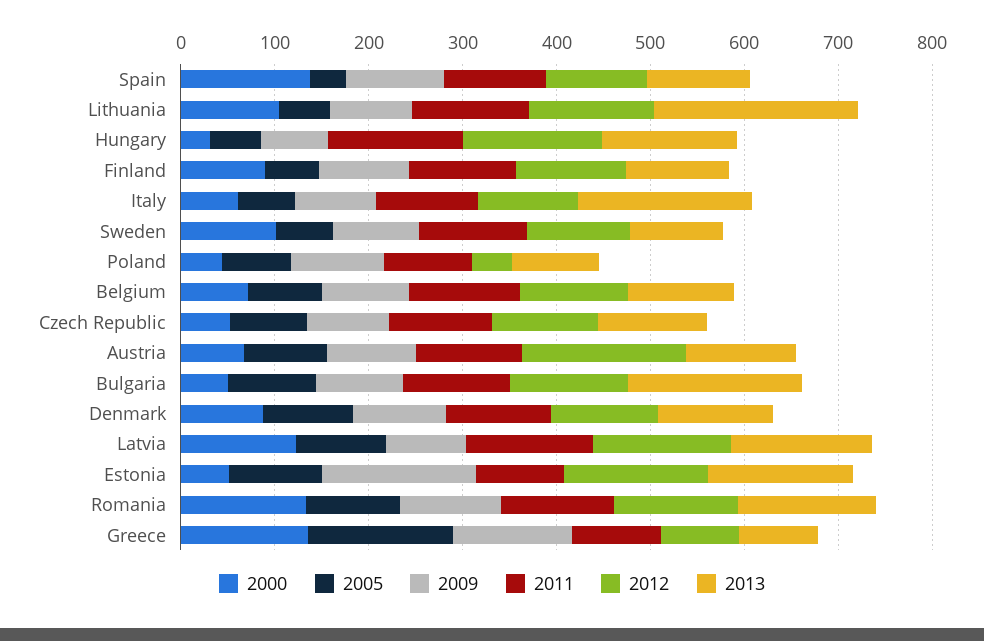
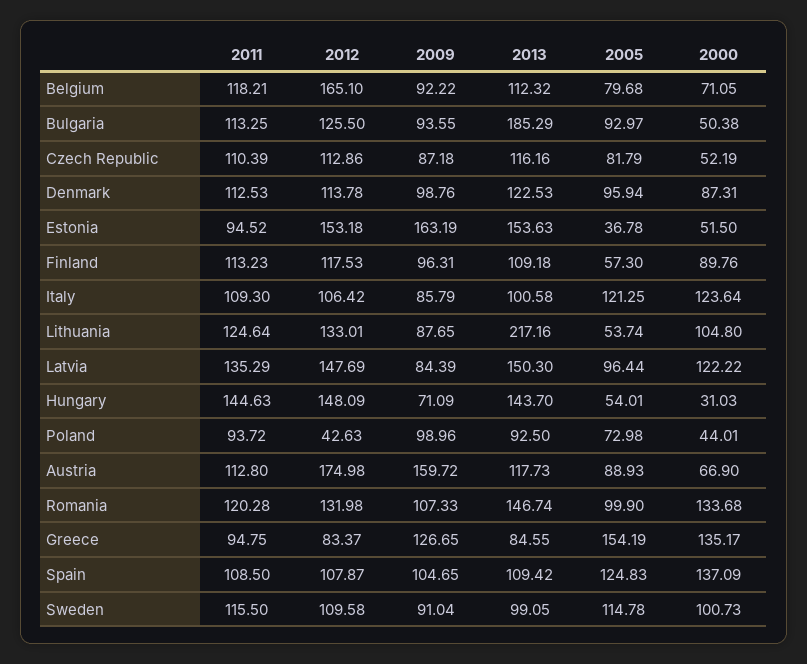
  {
    "2000": {
      "Spain": 137.09,
      "Lithuania": 104.8,
      "Hungary": 31.03,
      "Finland": 89.76,
-     "Italy": 60,
+     "Italy": 123.64,
      "Sweden": 100.73,
      "Poland": 44.01,
      "Belgium": 71.05,
      "Czech Republic": 52.19,
      "Austria": 66.9,
      "Bulgaria": 50.38,
      "Denmark": 87.31,
      "Latvia": 122.22,
      "Estonia": 51.5,
      "Romania": 133.68,
      "Greece": 135.17
    },
    "2005": {
-     "Spain": 40,
+     "Spain": 124.83,
      "Lithuania": 53.74,
      "Hungary": 54.01,
      "Finland": 57.3,
-     "Italy": 60,
+     "Italy": 121.25,
-     "Sweden": 60,
+     "Sweden": 114.78,
      "Poland": 72.98,
      "Belgium": 79.68,
      "Czech Republic": 81.79,
      "Austria": 88.93,
      "Bulgaria": 92.97,
      "Denmark": 95.94,
      "Latvia": 96.44,
-     "Estonia": 100,
+     "Estonia": 36.78,
      "Romania": 99.9,
      "Greece": 154.19
    },
    "2009": {
      "Spain": 104.65,
      "Lithuania": 87.65,
      "Hungary": 71.09,
      "Finland": 96.31,
      "Italy": 85.79,
      "Sweden": 91.04,
      "Poland": 98.96,
      "Belgium": 92.22,
      "Czech Republic": 87.18,
-     "Austria": 100,
+     "Austria": 159.72,
      "Bulgaria": 93.55,
      "Denmark": 98.76,
      "Latvia": 84.39,
      "Estonia": 163.19,
      "Romania": 107.33,
      "Greece": 126.65
    },
    "2011": {
      "Spain": 108.5,
      "Lithuania": 124.64,
      "Hungary": 144.63,
      "Finland": 113.23,
      "Italy": 109.3,
      "Sweden": 115.5,
      "Poland": 93.72,
      "Belgium": 118.21,
      "Czech Republic": 110.39,
      "Austria": 112.8,
      "Bulgaria": 113.25,
      "Denmark": 112.53,
      "Latvia": 135.29,
      "Estonia": 94.52,
      "Romania": 120.28,
      "Greece": 94.75
    },
    "2012": {
      "Spain": 107.87,
      "Lithuania": 133.01,
      "Hungary": 148.09,
      "Finland": 117.53,
      "Italy": 106.42,
      "Sweden": 109.58,
      "Poland": 42.63,
-     "Belgium": 120,
+     "Belgium": 165.1,
      "Czech Republic": 112.86,
      "Austria": 174.98,
      "Bulgaria": 125.5,
      "Denmark": 113.78,
      "Latvia": 147.69,
      "Estonia": 153.18,
      "Romania": 131.98,
      "Greece": 83.37
    },
    "2013": {
      "Spain": 109.42,
      "Lithuania": 217.16,
      "Hungary": 143.7,
      "Finland": 109.18,
-     "Italy": 180,
+     "Italy": 100.58,
      "Sweden": 99.05,
      "Poland": 92.5,
      "Belgium": 112.32,
      "Czech Republic": 116.16,
      "Austria": 117.73,
      "Bulgaria": 185.29,
      "Denmark": 122.53,
      "Latvia": 150.3,
      "Estonia": 153.63,
      "Romania": 146.74,
      "Greece": 84.55
    }
  }

